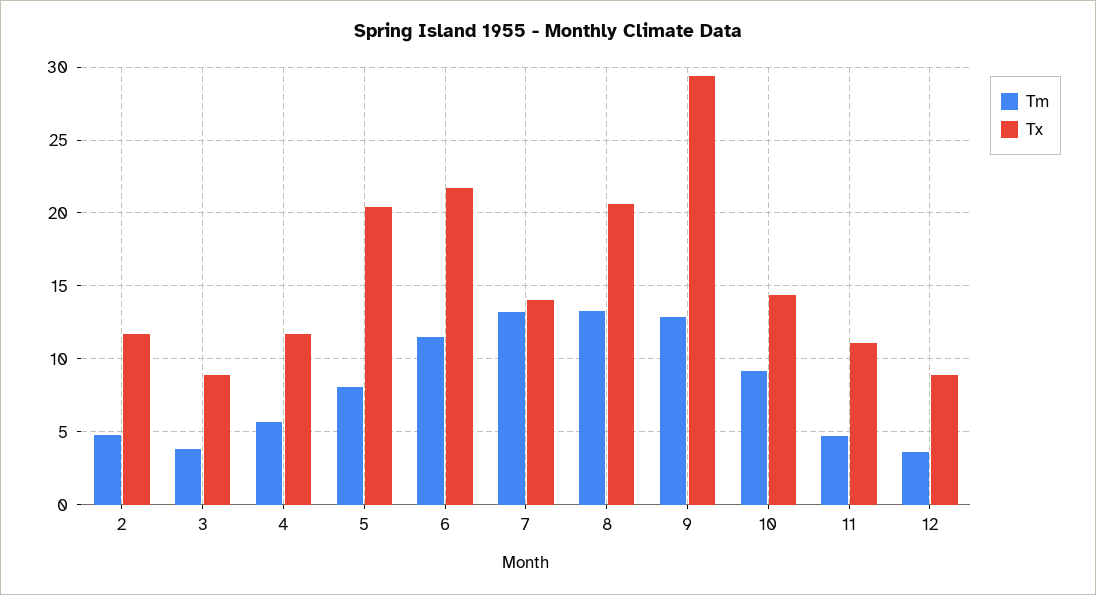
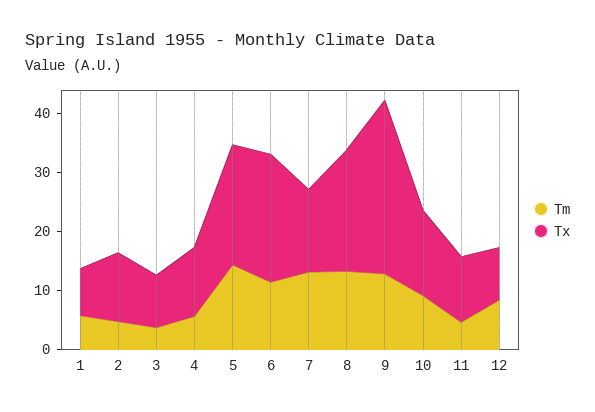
  {
    "Tm": {
      "2": 5,
      "3": 4,
      "4": 5.5,
-     "5": 8,
+     "5": 14,
      "6": 11.5,
      "7": 13,
      "8": 13.5,
      "9": 13,
      "10": 9,
      "11": 4.5,
-     "12": 3.5
+     "12": 8,
+     "1": 6
    },
    "Tx": {
      "2": 11.5,
      "3": 9,
      "4": 11.5,
      "5": 20.5,
      "6": 21.5,
      "7": 14,
      "8": 20.5,
      "9": 29.5,
      "10": 14.5,
      "11": 11,
-     "12": 9
+     "12": 9,
+     "1": 8
    }
  }

